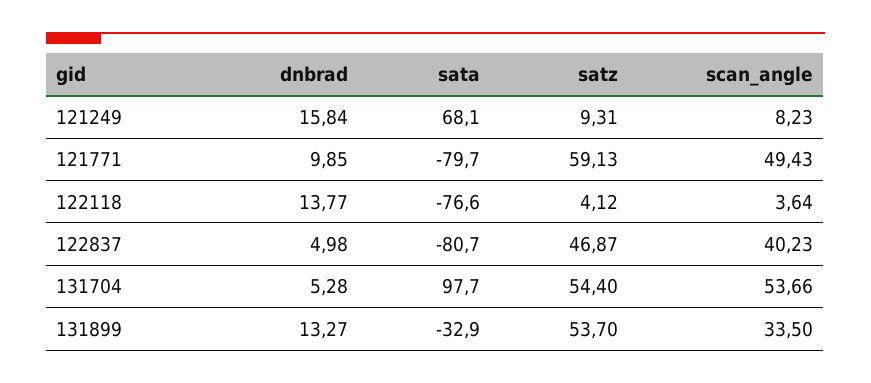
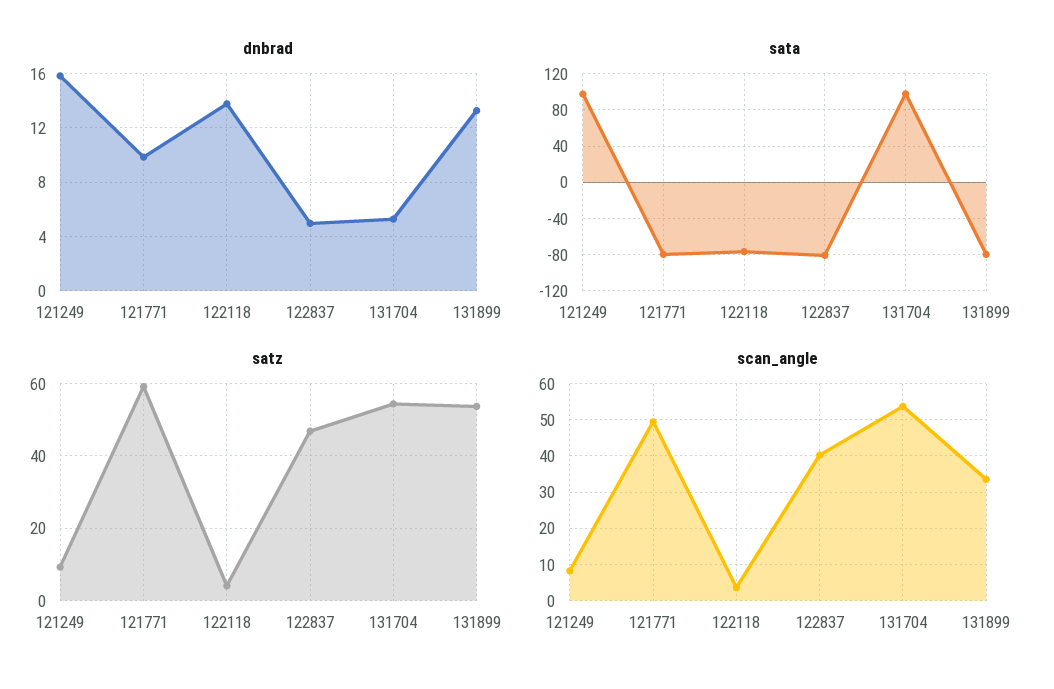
  {
    "dnbrad": {
      "121249": 15.84,
      "121771": 9.85,
      "122118": 13.77,
      "122837": 4.98,
      "131704": 5.28,
      "131899": 13.27
    },
    "sata": {
-     "121249": 68.1,
+     "121249": 100,
      "121771": -79.7,
      "122118": -76.6,
      "122837": -80.7,
      "131704": 97.7,
-     "131899": -32.9
+     "131899": -80
    },
    "satz": {
      "121249": 9.31,
      "121771": 59.13,
      "122118": 4.12,
      "122837": 46.87,
      "131704": 54.4,
      "131899": 53.7
    },
    "scan_angle": {
      "121249": 8.23,
      "121771": 49.43,
      "122118": 3.64,
      "122837": 40.23,
      "131704": 53.66,
      "131899": 33.5
    }
  }

